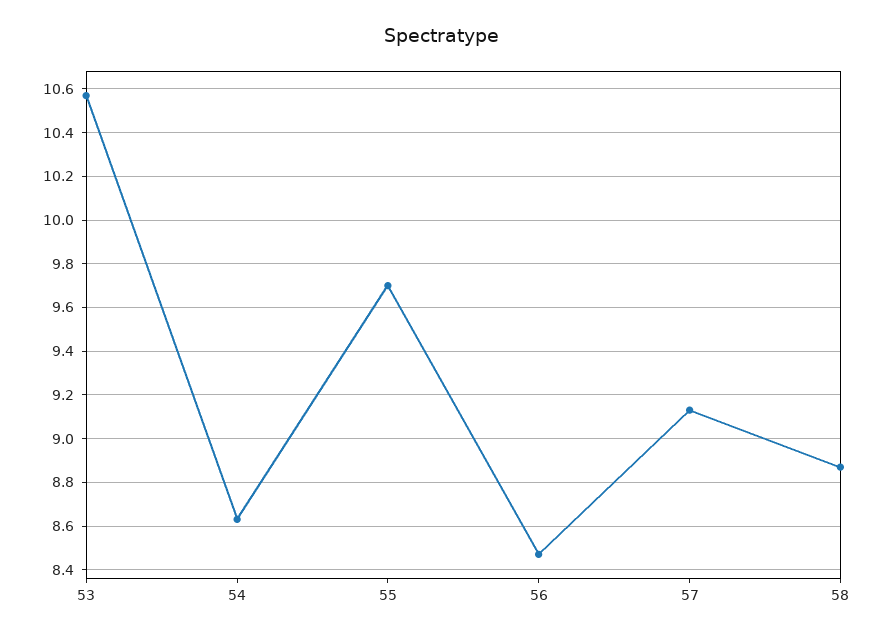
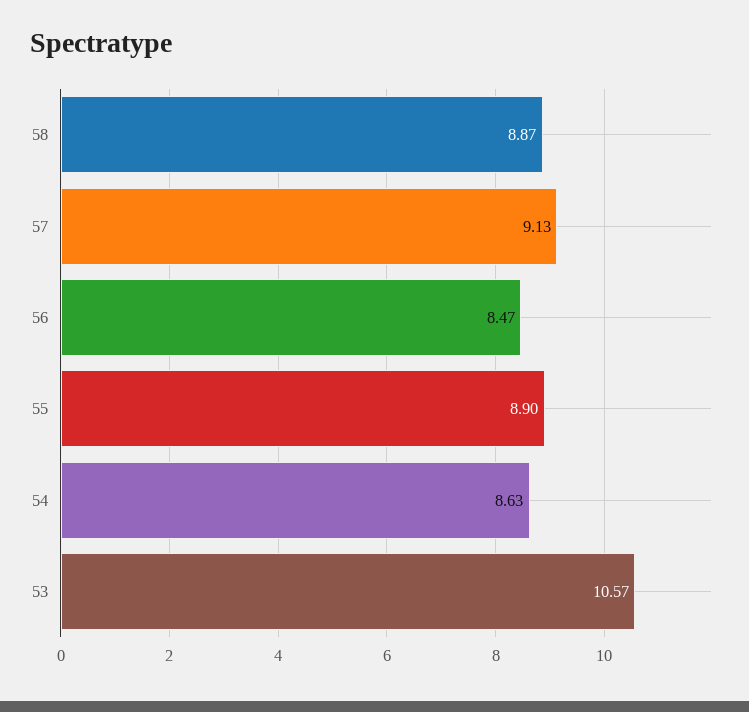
  {
    "53": 10.57,
    "54": 8.63,
-   "55": 9.7,
+   "55": 8.9,
    "56": 8.47,
    "57": 9.13,
    "58": 8.87
  }

